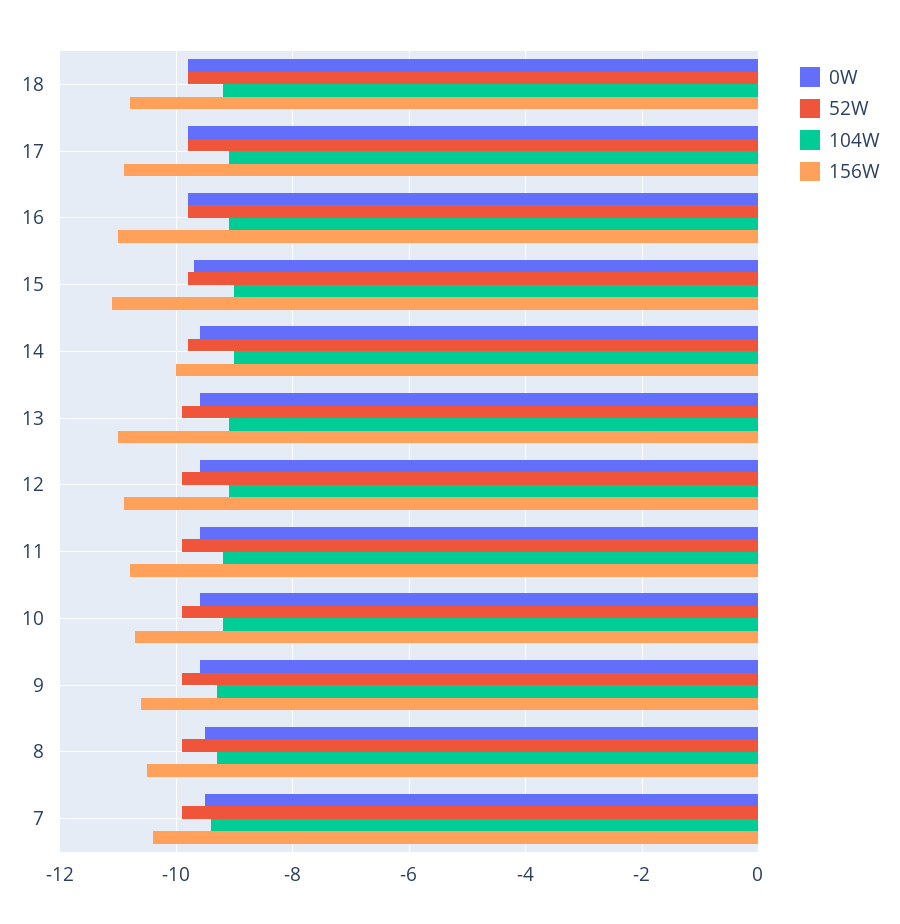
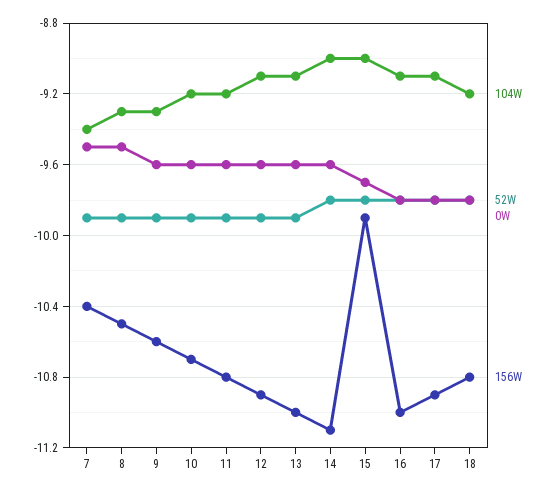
  {
    "0W": {
      "18": -9.8,
      "17": -9.8,
      "16": -9.8,
      "15": -9.7,
      "14": -9.6,
      "13": -9.6,
      "12": -9.6,
      "11": -9.6,
      "10": -9.6,
      "9": -9.6,
      "8": -9.5,
      "7": -9.5
    },
    "52W": {
      "18": -9.8,
      "17": -9.8,
      "16": -9.8,
      "15": -9.8,
      "14": -9.8,
      "13": -9.9,
      "12": -9.9,
      "11": -9.9,
      "10": -9.9,
      "9": -9.9,
      "8": -9.9,
      "7": -9.9
    },
    "104W": {
      "18": -9.2,
      "17": -9.1,
      "16": -9.1,
      "15": -9,
      "14": -9,
      "13": -9.1,
      "12": -9.1,
      "11": -9.2,
      "10": -9.2,
      "9": -9.3,
      "8": -9.3,
      "7": -9.4
    },
    "156W": {
      "18": -10.8,
      "17": -10.9,
      "16": -11,
-     "15": -11,
+     "15": -9.9,
-     "14": -10,
+     "14": -11.1,
      "13": -11,
      "12": -10.9,
      "11": -10.8,
      "10": -10.7,
      "9": -10.6,
      "8": -10.5,
      "7": -10.4
    }
  }

